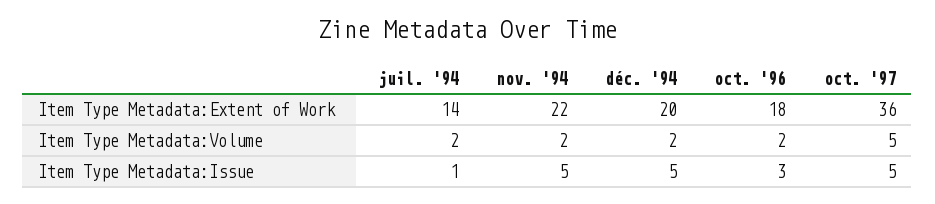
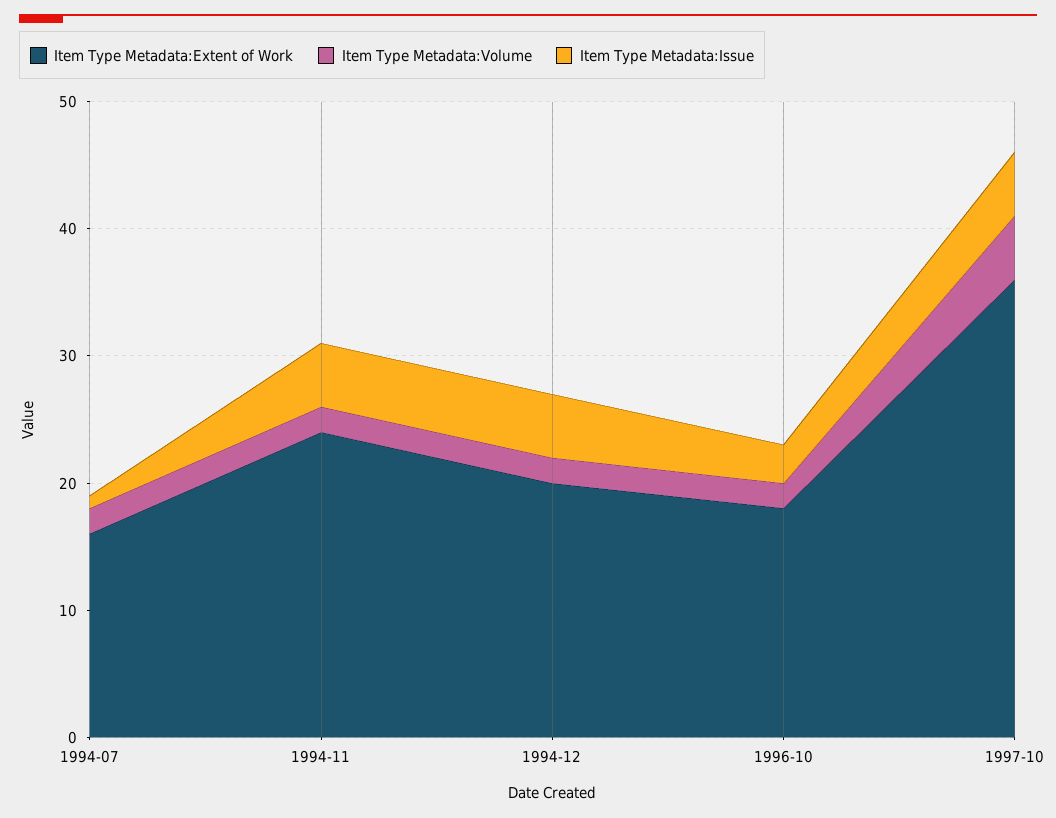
  {
    "Item Type Metadata:Extent of Work": {
-     "juil. '94": 14,
+     "juil. '94": 16,
-     "nov. '94": 22,
+     "nov. '94": 24,
      "déc. '94": 20,
      "oct. '96": 18,
      "oct. '97": 36
    },
    "Item Type Metadata:Volume": {
      "juil. '94": 2,
      "nov. '94": 2,
      "déc. '94": 2,
      "oct. '96": 2,
      "oct. '97": 5
    },
    "Item Type Metadata:Issue": {
      "juil. '94": 1,
      "nov. '94": 5,
      "déc. '94": 5,
      "oct. '96": 3,
      "oct. '97": 5
    }
  }

